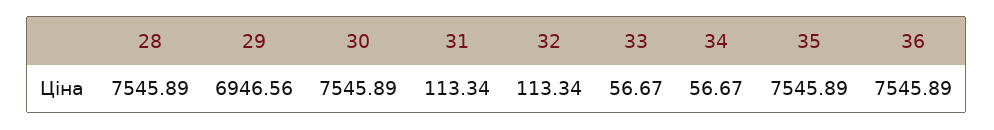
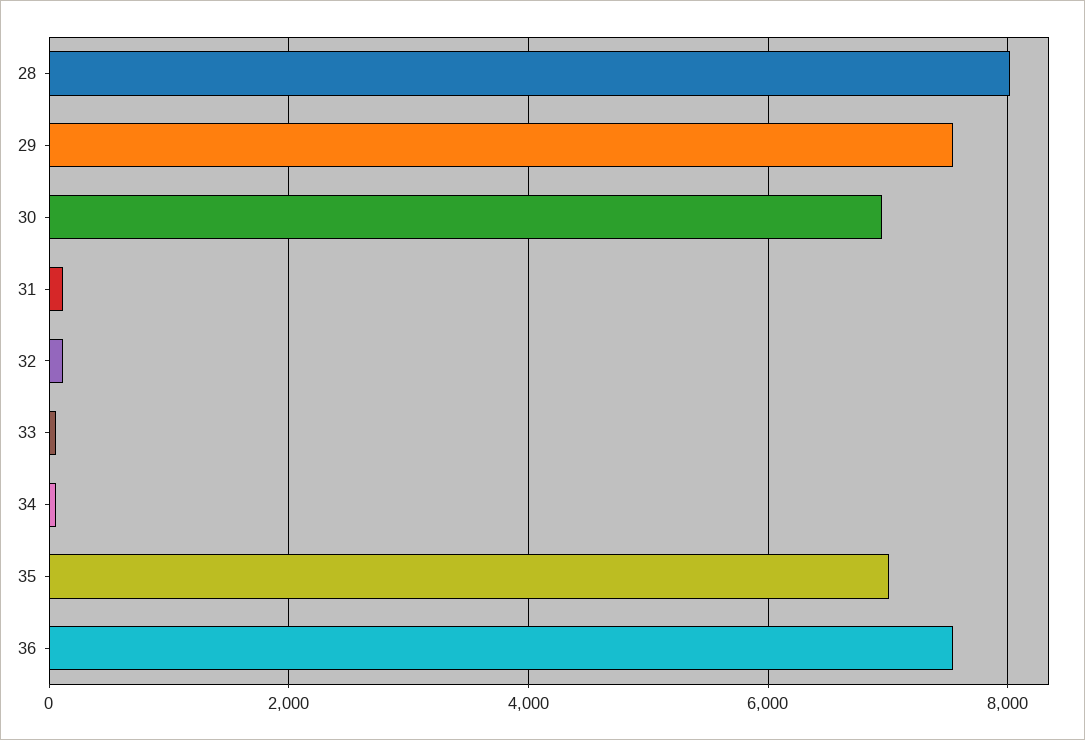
  {
-   "28": 7545.89,
+   "28": 8000,
-   "29": 6946.56,
+   "29": 7600,
-   "30": 7545.89,
+   "30": 7000,
    "31": 113.34,
    "32": 113.34,
    "33": 56.67,
    "34": 56.67,
-   "35": 7545.89,
+   "35": 7000,
    "36": 7545.89
  }

